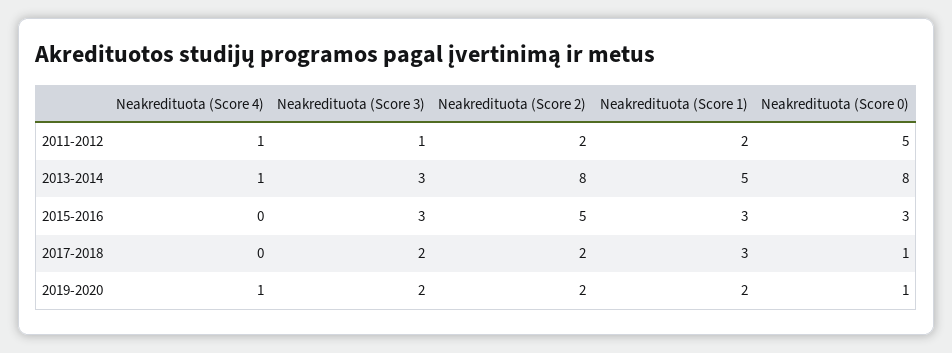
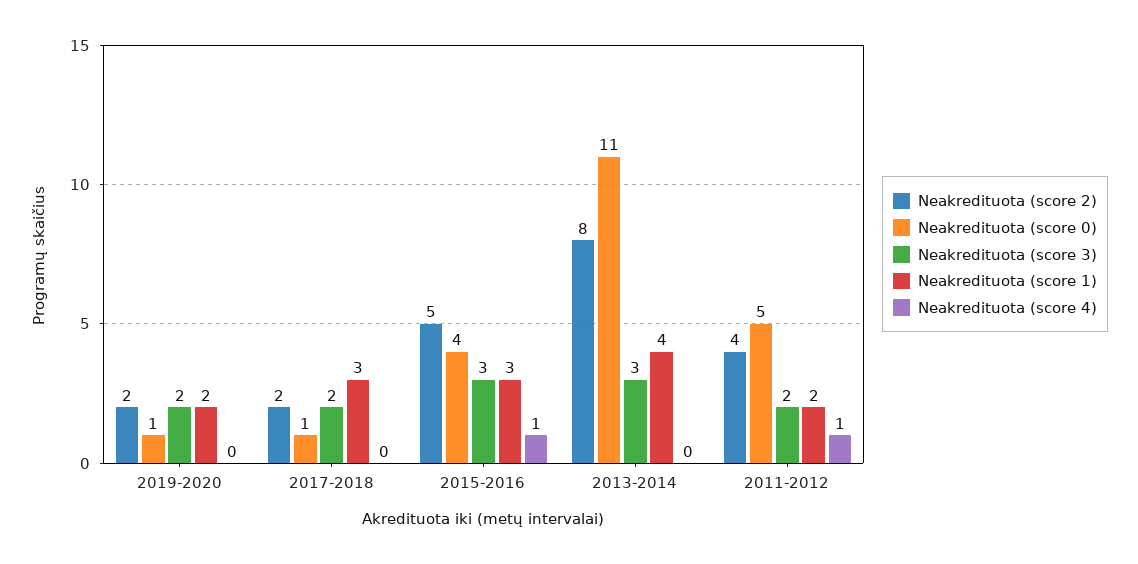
  {
    "Neakredituota (Score 4)": {
      "2011-2012": 1,
-     "2013-2014": 1,
+     "2013-2014": 0,
-     "2015-2016": 0,
+     "2015-2016": 1,
      "2017-2018": 0,
-     "2019-2020": 1
+     "2019-2020": 0
    },
    "Neakredituota (Score 3)": {
-     "2011-2012": 1,
+     "2011-2012": 2,
      "2013-2014": 3,
      "2015-2016": 3,
      "2017-2018": 2,
      "2019-2020": 2
    },
    "Neakredituota (Score 2)": {
-     "2011-2012": 2,
+     "2011-2012": 4,
      "2013-2014": 8,
      "2015-2016": 5,
      "2017-2018": 2,
      "2019-2020": 2
    },
    "Neakredituota (Score 1)": {
      "2011-2012": 2,
-     "2013-2014": 5,
+     "2013-2014": 4,
      "2015-2016": 3,
      "2017-2018": 3,
      "2019-2020": 2
    },
    "Neakredituota (Score 0)": {
      "2011-2012": 5,
-     "2013-2014": 8,
+     "2013-2014": 11,
-     "2015-2016": 3,
+     "2015-2016": 4,
      "2017-2018": 1,
      "2019-2020": 1
    }
  }

